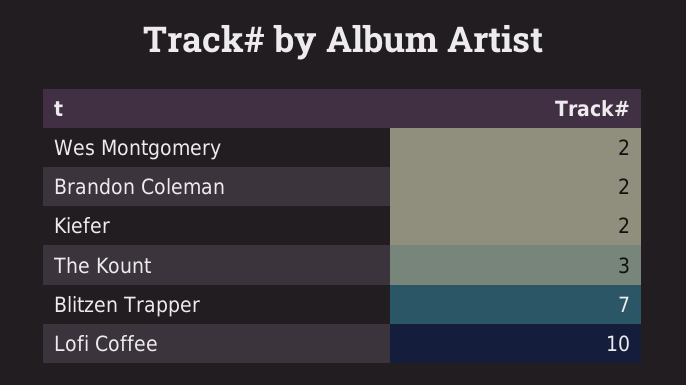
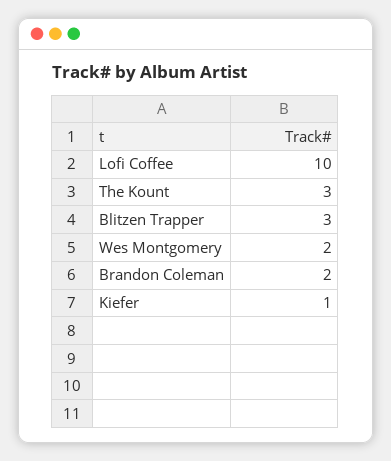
  {
    "Wes Montgomery": 2,
    "Brandon Coleman": 2,
-   "Kiefer": 2,
+   "Kiefer": 1,
    "The Kount": 3,
-   "Blitzen Trapper": 7,
+   "Blitzen Trapper": 3,
    "Lofi Coffee": 10
  }

